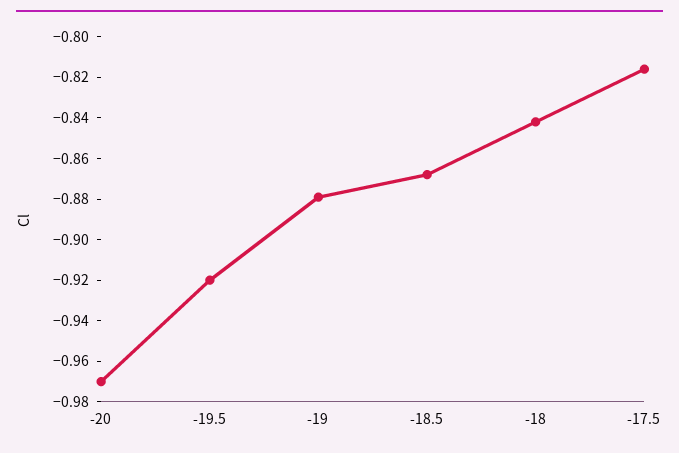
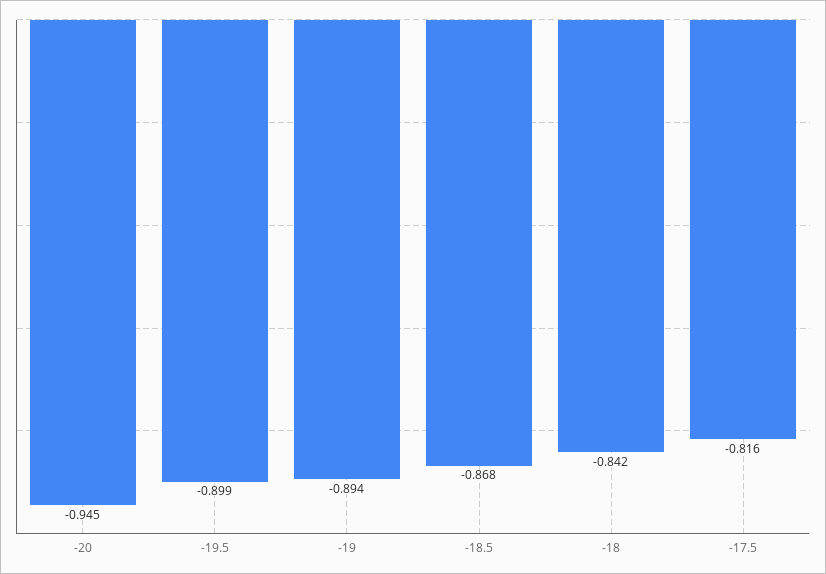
  {
-   "-20": -0.97,
+   "-20": -0.945,
-   "-19.5": -0.92,
+   "-19.5": -0.899,
-   "-19": -0.88,
+   "-19": -0.894,
    "-18.5": -0.868,
    "-18": -0.842,
    "-17.5": -0.816
  }

